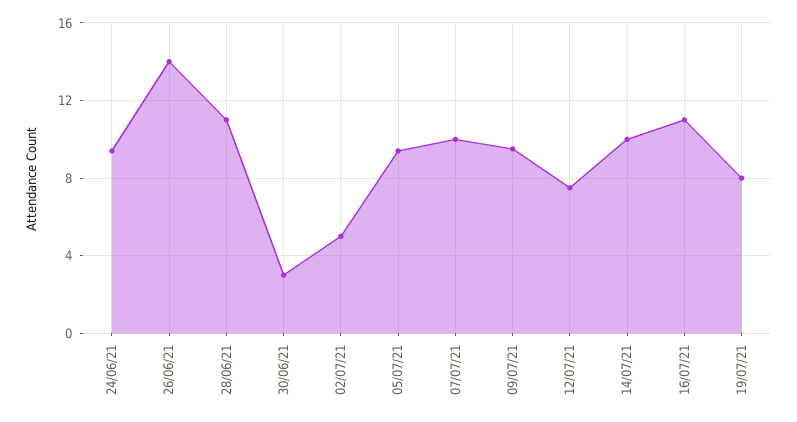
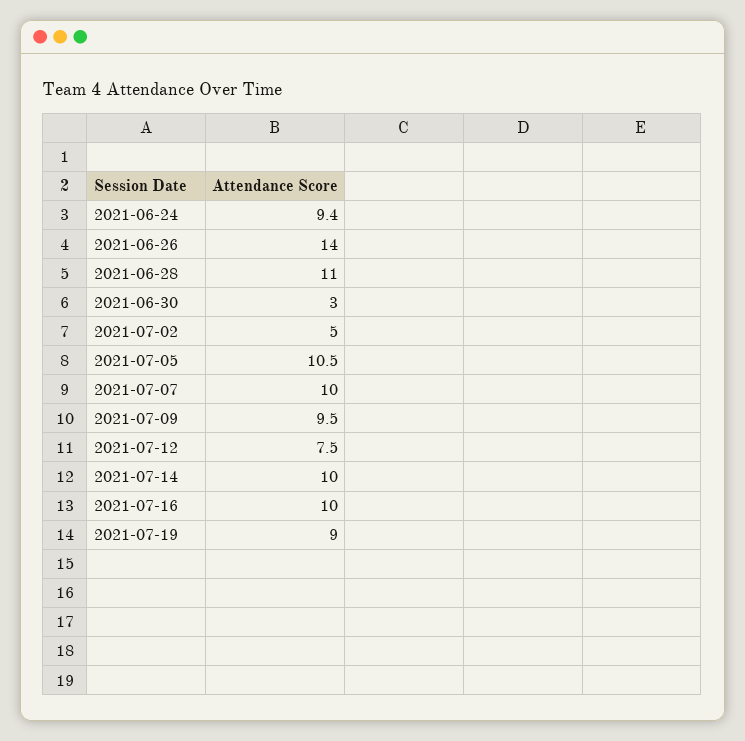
  {
    "24/06/21": 9.4,
    "26/06/21": 14,
    "28/06/21": 11,
    "30/06/21": 3,
    "02/07/21": 5,
-   "05/07/21": 9.5,
+   "05/07/21": 10.5,
    "07/07/21": 10,
    "09/07/21": 9.5,
    "12/07/21": 7.5,
    "14/07/21": 10,
-   "16/07/21": 11,
+   "16/07/21": 10,
-   "19/07/21": 8
+   "19/07/21": 9
  }

